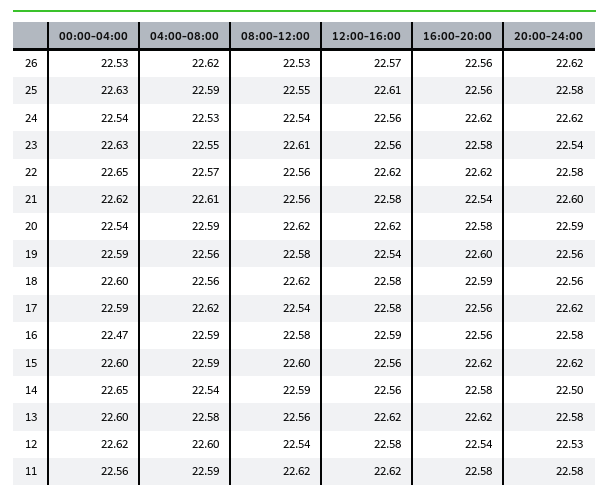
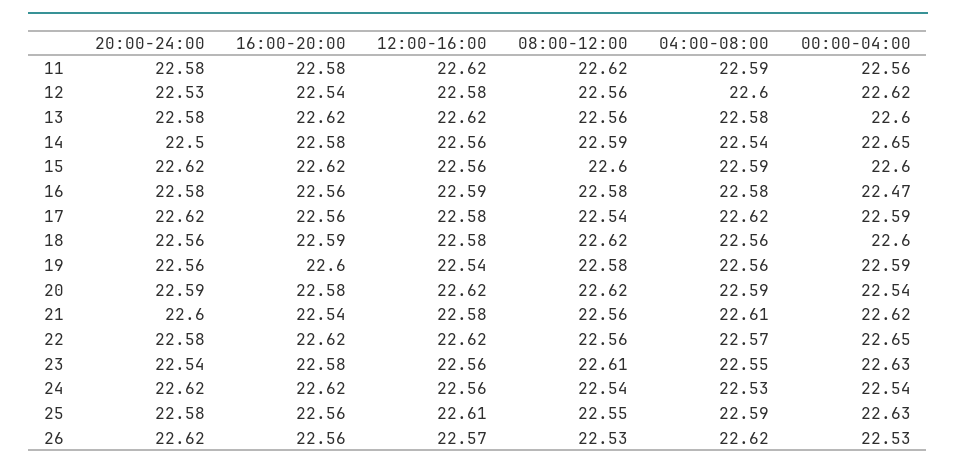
  {
    "00:00-04:00": {
      "26": 22.53,
      "25": 22.63,
      "24": 22.54,
      "23": 22.63,
      "22": 22.65,
      "21": 22.62,
      "20": 22.54,
      "19": 22.59,
      "18": 22.6,
      "17": 22.59,
      "16": 22.47,
      "15": 22.6,
      "14": 22.65,
      "13": 22.6,
      "12": 22.62,
      "11": 22.56
    },
    "04:00-08:00": {
      "26": 22.62,
      "25": 22.59,
      "24": 22.53,
      "23": 22.55,
      "22": 22.57,
      "21": 22.61,
      "20": 22.59,
      "19": 22.56,
      "18": 22.56,
      "17": 22.62,
-     "16": 22.59,
+     "16": 22.58,
      "15": 22.59,
      "14": 22.54,
      "13": 22.58,
      "12": 22.6,
      "11": 22.59
    },
    "08:00-12:00": {
      "26": 22.53,
      "25": 22.55,
      "24": 22.54,
      "23": 22.61,
      "22": 22.56,
      "21": 22.56,
      "20": 22.62,
      "19": 22.58,
      "18": 22.62,
      "17": 22.54,
      "16": 22.58,
      "15": 22.6,
      "14": 22.59,
      "13": 22.56,
-     "12": 22.54,
+     "12": 22.56,
      "11": 22.62
    },
    "12:00-16:00": {
      "26": 22.57,
      "25": 22.61,
      "24": 22.56,
      "23": 22.56,
      "22": 22.62,
      "21": 22.58,
      "20": 22.62,
      "19": 22.54,
      "18": 22.58,
      "17": 22.58,
      "16": 22.59,
      "15": 22.56,
      "14": 22.56,
      "13": 22.62,
      "12": 22.58,
      "11": 22.62
    },
    "16:00-20:00": {
      "26": 22.56,
      "25": 22.56,
      "24": 22.62,
      "23": 22.58,
      "22": 22.62,
      "21": 22.54,
      "20": 22.58,
      "19": 22.6,
      "18": 22.59,
      "17": 22.56,
      "16": 22.56,
      "15": 22.62,
      "14": 22.58,
      "13": 22.62,
      "12": 22.54,
      "11": 22.58
    },
    "20:00-24:00": {
      "26": 22.62,
      "25": 22.58,
      "24": 22.62,
      "23": 22.54,
      "22": 22.58,
      "21": 22.6,
      "20": 22.59,
      "19": 22.56,
      "18": 22.56,
      "17": 22.62,
      "16": 22.58,
      "15": 22.62,
      "14": 22.5,
      "13": 22.58,
      "12": 22.53,
      "11": 22.58
    }
  }

